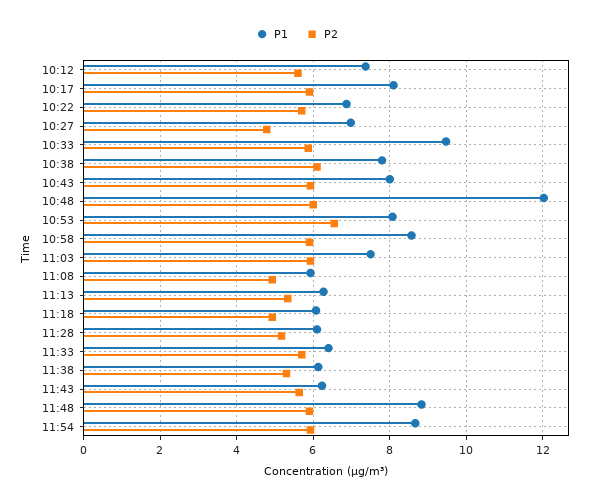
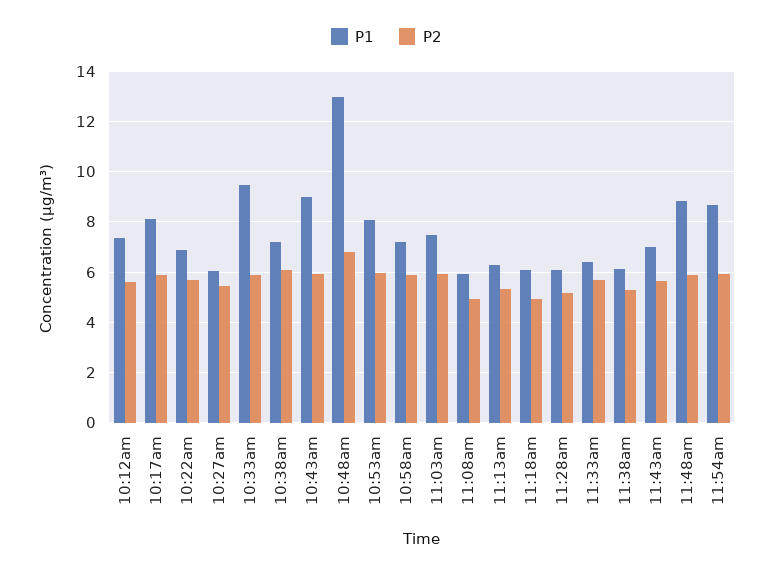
  {
    "P1": {
      "10:12": 7.4,
      "10:17": 8.2,
      "10:22": 6.8,
-     "10:27": 7,
+     "10:27": 6,
      "10:33": 9.4,
-     "10:38": 7.8,
+     "10:38": 7.25,
-     "10:43": 8,
+     "10:43": 9,
-     "10:48": 12,
+     "10:48": 13,
      "10:53": 8,
-     "10:58": 8.6,
+     "10:58": 7.25,
      "11:03": 7.6,
      "11:08": 6,
      "11:13": 6.2,
      "11:18": 6,
      "11:28": 6.2,
      "11:33": 6.4,
      "11:38": 6.2,
-     "11:43": 6.2,
+     "11:43": 7,
      "11:48": 8.8,
      "11:54": 8.6
    },
    "P2": {
      "10:12": 5.6,
      "10:17": 6,
      "10:22": 5.8,
-     "10:27": 4.8,
+     "10:27": 5.5,
      "10:33": 5.8,
      "10:38": 6.2,
      "10:43": 6,
-     "10:48": 6,
+     "10:48": 6.75,
-     "10:53": 6.6,
+     "10:53": 6,
      "10:58": 6,
      "11:03": 6,
      "11:08": 5,
      "11:13": 5.4,
      "11:18": 5,
      "11:28": 5.2,
      "11:33": 5.8,
      "11:38": 5.4,
      "11:43": 5.6,
      "11:48": 6,
      "11:54": 6
    }
  }

